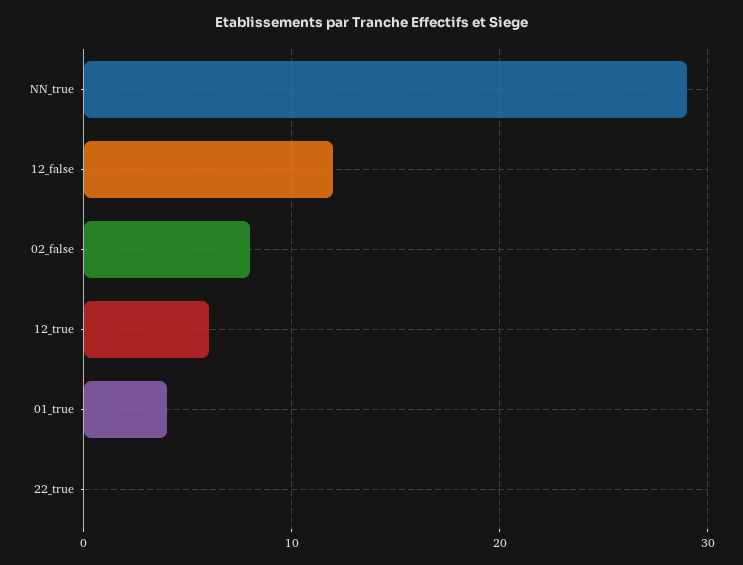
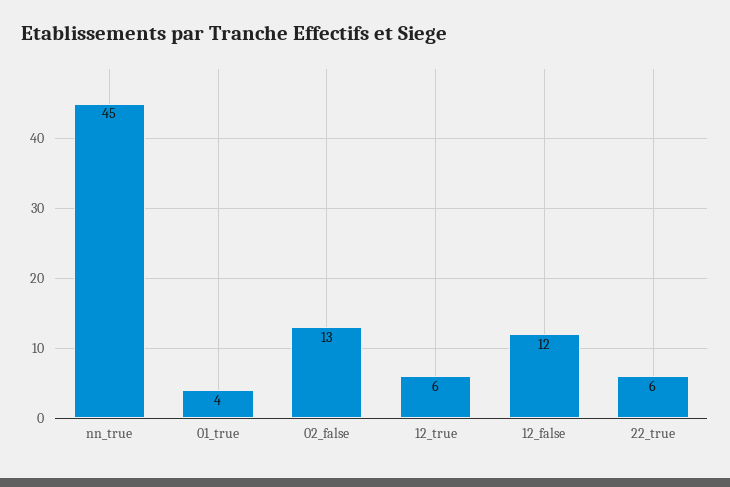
  {
-   "NN_true": 29,
+   "NN_true": 45,
    "12_false": 12,
-   "02_false": 8,
+   "02_false": 13,
    "12_true": 6,
    "01_true": 4,
-   "22_true": 0
+   "22_true": 6
  }

